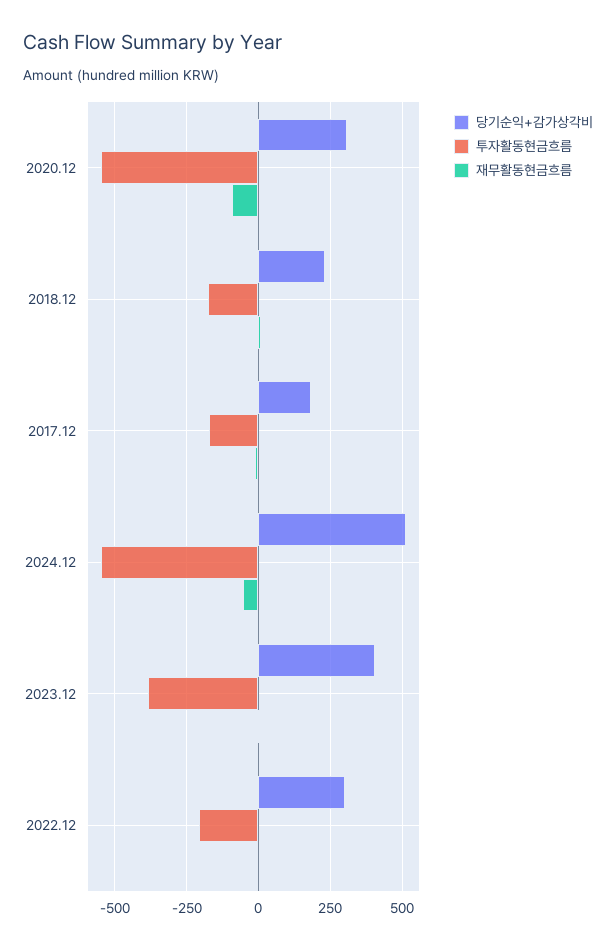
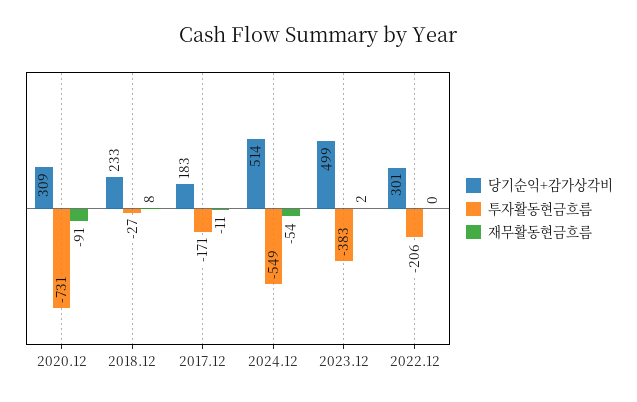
  {
    "당기순익+감가상각비": {
      "2020.12": 309,
      "2018.12": 233,
      "2017.12": 183,
      "2024.12": 514,
-     "2023.12": 400,
+     "2023.12": 499,
      "2022.12": 301
    },
    "투자활동현금흐름": {
-     "2020.12": -550,
+     "2020.12": -731,
-     "2018.12": -175,
+     "2018.12": -27,
      "2017.12": -171,
      "2024.12": -549,
      "2023.12": -383,
      "2022.12": -206
    },
    "재무활동현금흐름": {
      "2020.12": -91,
      "2018.12": 8,
      "2017.12": -11,
      "2024.12": -54,
      "2023.12": 2,
      "2022.12": 0
    }
  }

